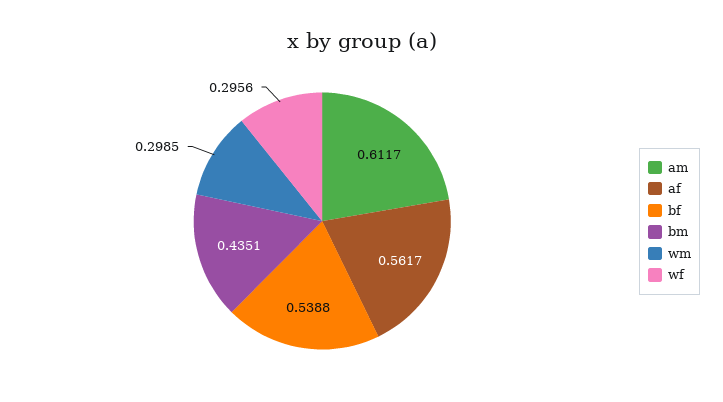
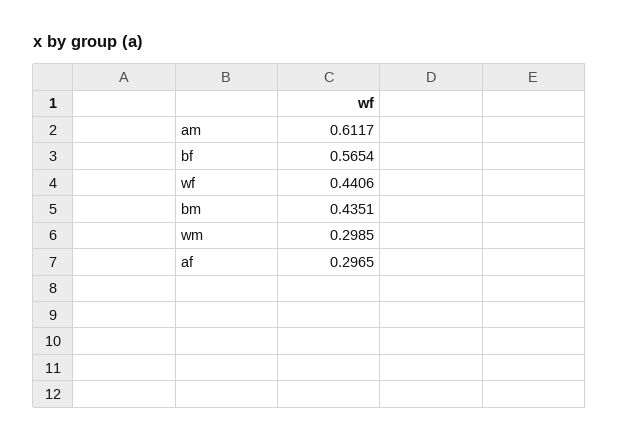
  {
    "am": 0.6117,
-   "af": 0.5617,
+   "af": 0.2965,
-   "bf": 0.5388,
+   "bf": 0.5654,
    "bm": 0.4351,
    "wm": 0.2985,
-   "wf": 0.2956
+   "wf": 0.4406
  }

